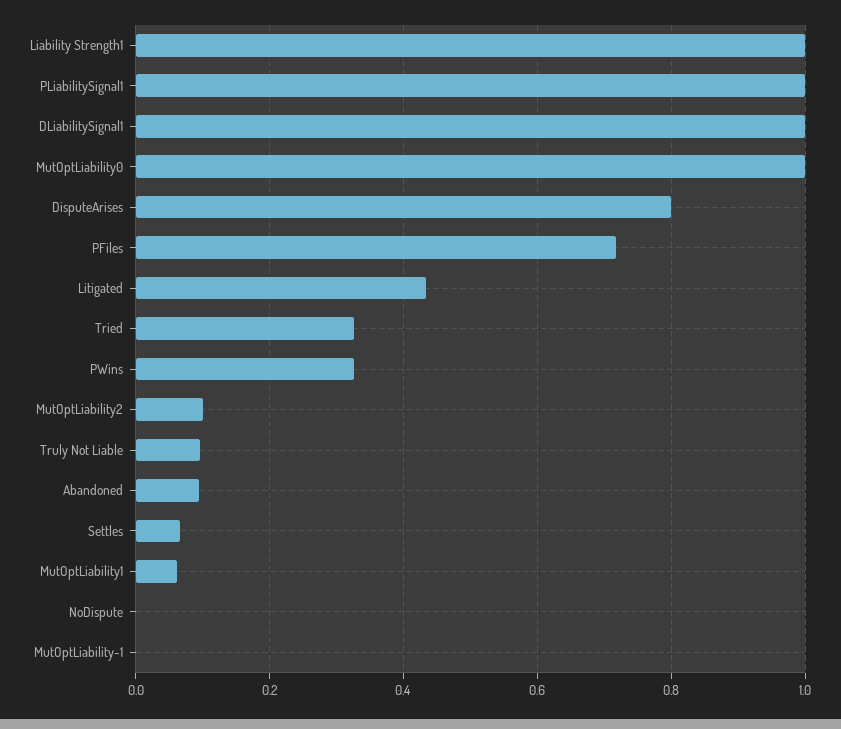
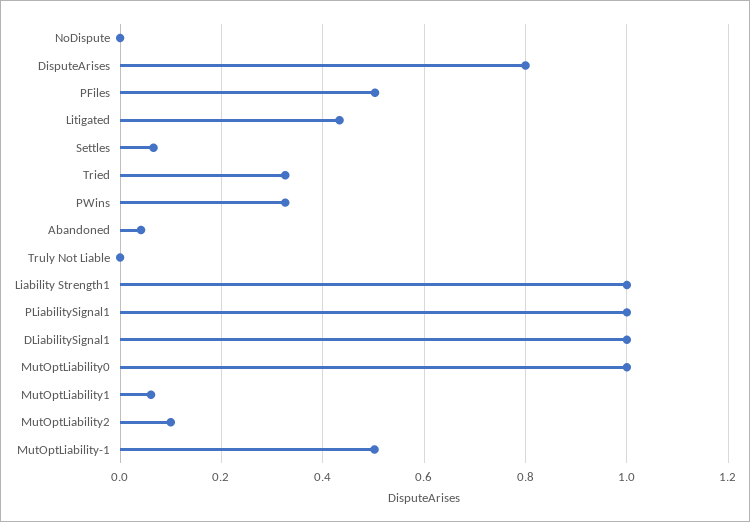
  {
    "Liability Strength1": 1,
    "PLiabilitySignal1": 1,
    "DLiabilitySignal1": 1,
    "MutOptLiability0": 1,
    "DisputeArises": 0.8,
-   "PFiles": 0.72,
+   "PFiles": 0.5,
    "Litigated": 0.44,
    "Tried": 0.32,
    "PWins": 0.32,
    "MutOptLiability2": 0.1,
-   "Truly Not Liable": 0.1,
+   "Truly Not Liable": 0,
-   "Abandoned": 0.1,
+   "Abandoned": 0.04,
    "Settles": 0.06,
    "MutOptLiability1": 0.06,
    "NoDispute": 0,
-   "MutOptLiability-1": 0
+   "MutOptLiability-1": 0.5
  }

